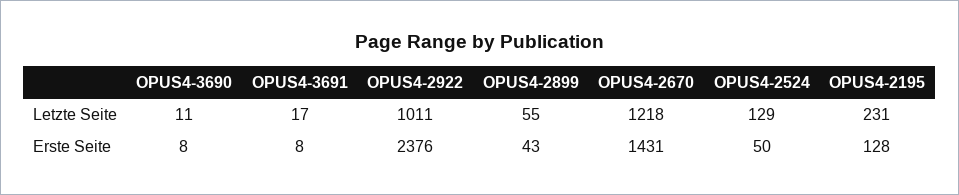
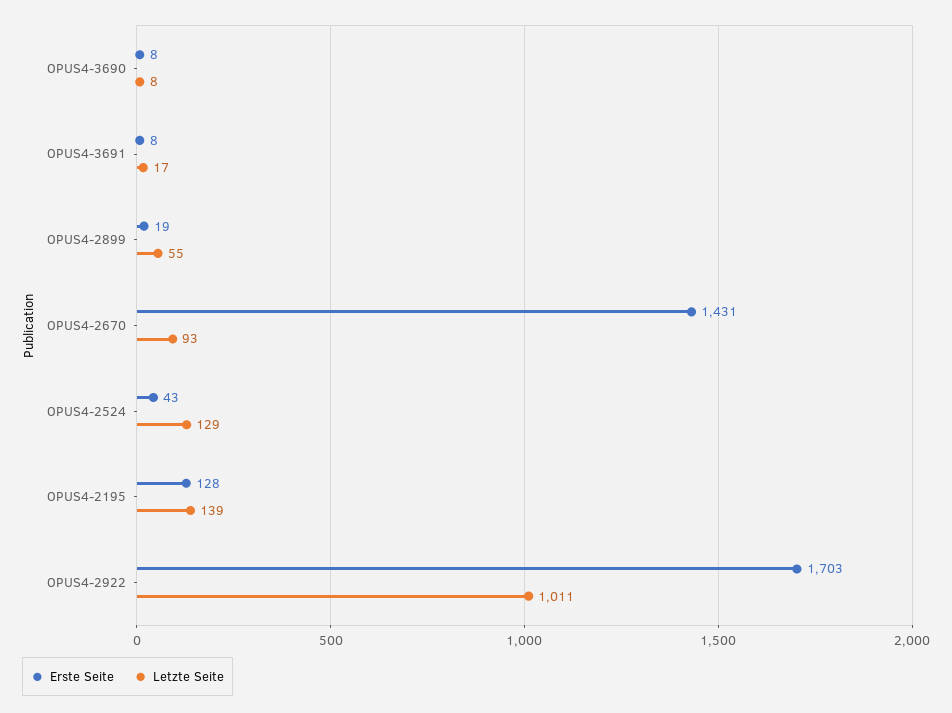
  {
    "Letzte Seite": {
-     "OPUS4-3690": 11,
+     "OPUS4-3690": 8,
      "OPUS4-3691": 17,
      "OPUS4-2922": 1011,
      "OPUS4-2899": 55,
-     "OPUS4-2670": 1218,
+     "OPUS4-2670": 93,
      "OPUS4-2524": 129,
-     "OPUS4-2195": 231
+     "OPUS4-2195": 139
    },
    "Erste Seite": {
      "OPUS4-3690": 8,
      "OPUS4-3691": 8,
-     "OPUS4-2922": 2376,
+     "OPUS4-2922": 1703,
-     "OPUS4-2899": 43,
+     "OPUS4-2899": 19,
      "OPUS4-2670": 1431,
-     "OPUS4-2524": 50,
+     "OPUS4-2524": 43,
      "OPUS4-2195": 128
    }
  }

